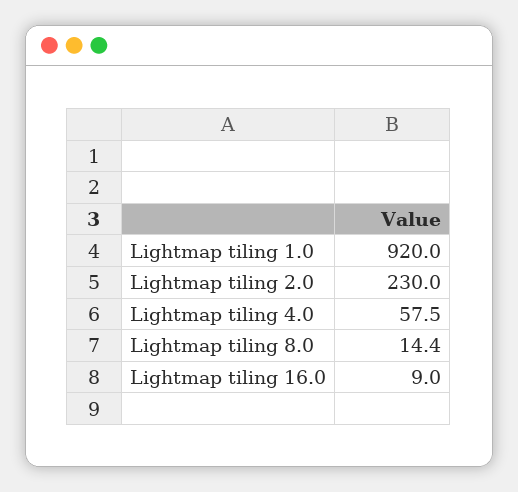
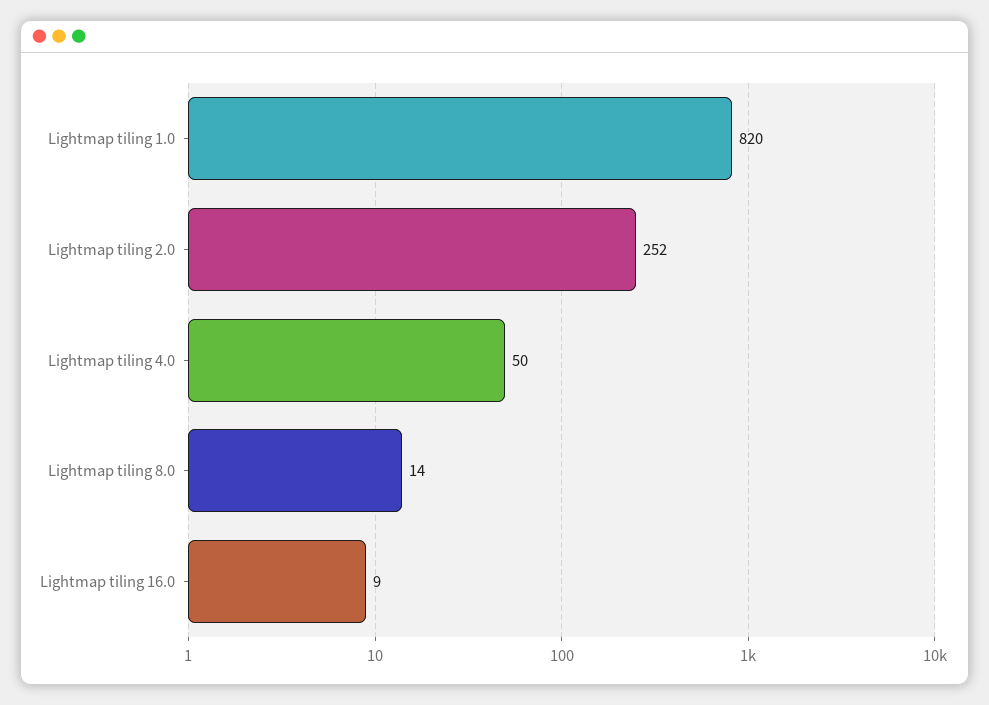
  {
-   "Lightmap tiling 1.0": 920,
+   "Lightmap tiling 1.0": 820,
-   "Lightmap tiling 2.0": 230,
+   "Lightmap tiling 2.0": 252,
-   "Lightmap tiling 4.0": 57.5,
+   "Lightmap tiling 4.0": 50,
    "Lightmap tiling 8.0": 14.4,
    "Lightmap tiling 16.0": 9
  }

